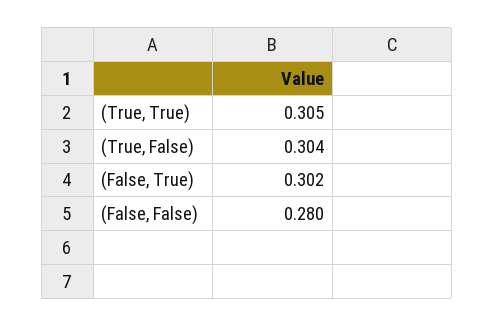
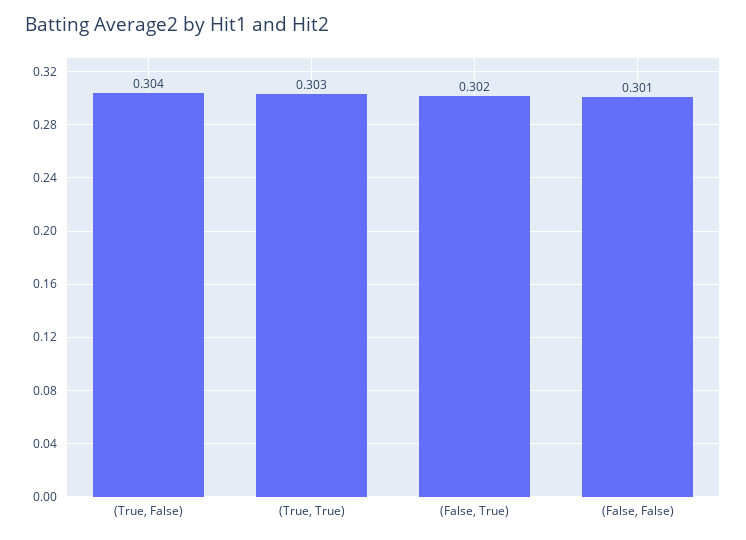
  {
-   "(True, True)": 0.305,
+   "(True, True)": 0.303,
    "(True, False)": 0.304,
    "(False, True)": 0.302,
-   "(False, False)": 0.28
+   "(False, False)": 0.301
  }

